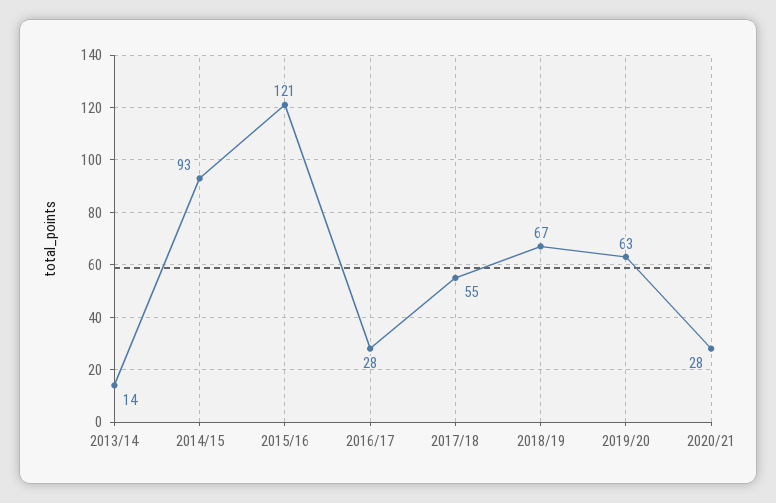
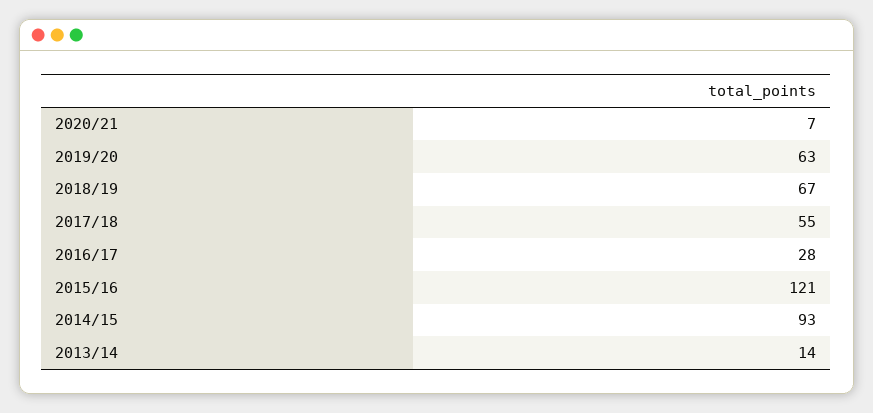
  {
    "2013/14": 14,
    "2014/15": 93,
    "2015/16": 121,
    "2016/17": 28,
    "2017/18": 55,
    "2018/19": 67,
    "2019/20": 63,
-   "2020/21": 28
+   "2020/21": 7
  }

